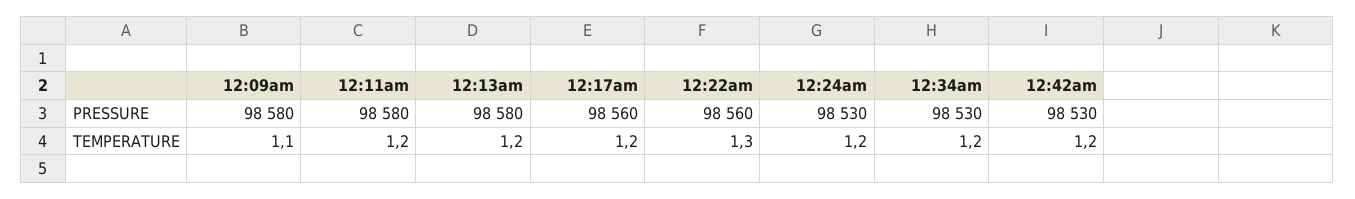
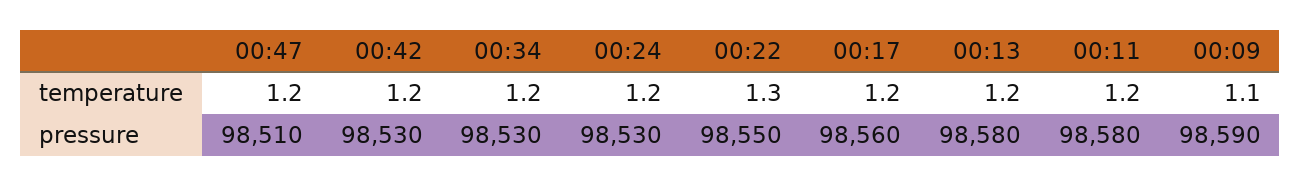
  {
    "12:09am": {
-     "PRESSURE": 98580,
+     "PRESSURE": 98590,
      "TEMPERATURE": 1.1
    },
    "12:11am": {
      "PRESSURE": 98580,
      "TEMPERATURE": 1.2
    },
    "12:13am": {
      "PRESSURE": 98580,
      "TEMPERATURE": 1.2
    },
    "12:17am": {
      "PRESSURE": 98560,
      "TEMPERATURE": 1.2
    },
    "12:22am": {
-     "PRESSURE": 98560,
+     "PRESSURE": 98550,
      "TEMPERATURE": 1.3
    },
    "12:24am": {
      "PRESSURE": 98530,
      "TEMPERATURE": 1.2
    },
    "12:34am": {
      "PRESSURE": 98530,
      "TEMPERATURE": 1.2
    },
    "12:42am": {
      "PRESSURE": 98530,
      "TEMPERATURE": 1.2
-   }
+   },
+   "00:47": {
+     "TEMPERATURE": 1.2,
+     "PRESSURE": 98510
+   }
  }

